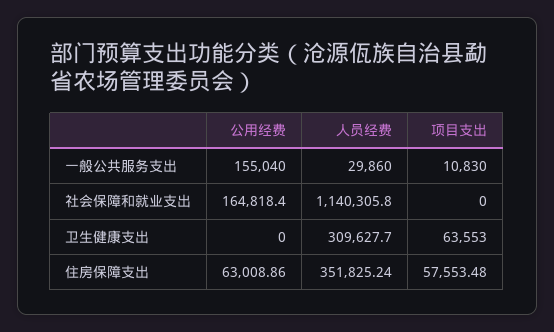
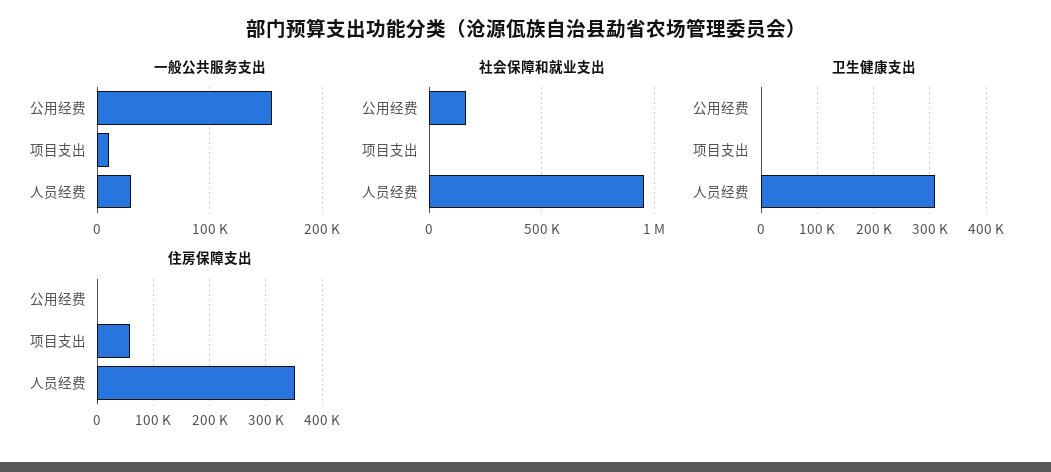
  {
    "一般公共服务支出": {
      "公用经费": 155040,
      "人员经费": 29860,
      "项目支出": 10830
    },
    "社会保障和就业支出": {
      "公用经费": 164818.4,
-     "人员经费": 1140305.8,
+     "人员经费": 950000,
      "项目支出": 0
    },
    "卫生健康支出": {
      "公用经费": 0,
      "人员经费": 309627.7,
-     "项目支出": 63553
+     "项目支出": 0
    },
    "住房保障支出": {
-     "公用经费": 63008.86,
+     "公用经费": 0,
      "人员经费": 351825.24,
      "项目支出": 57553.48
    }
  }

